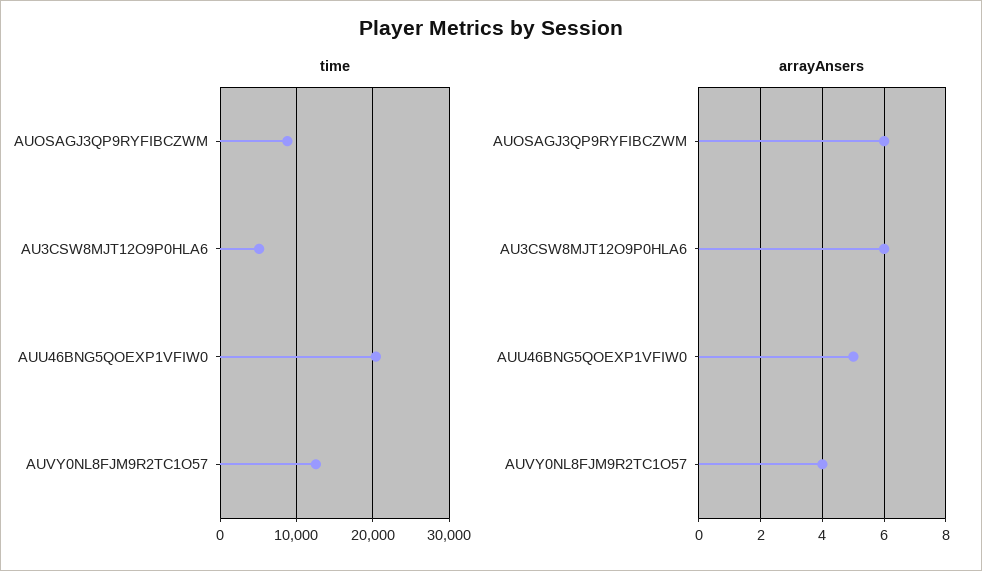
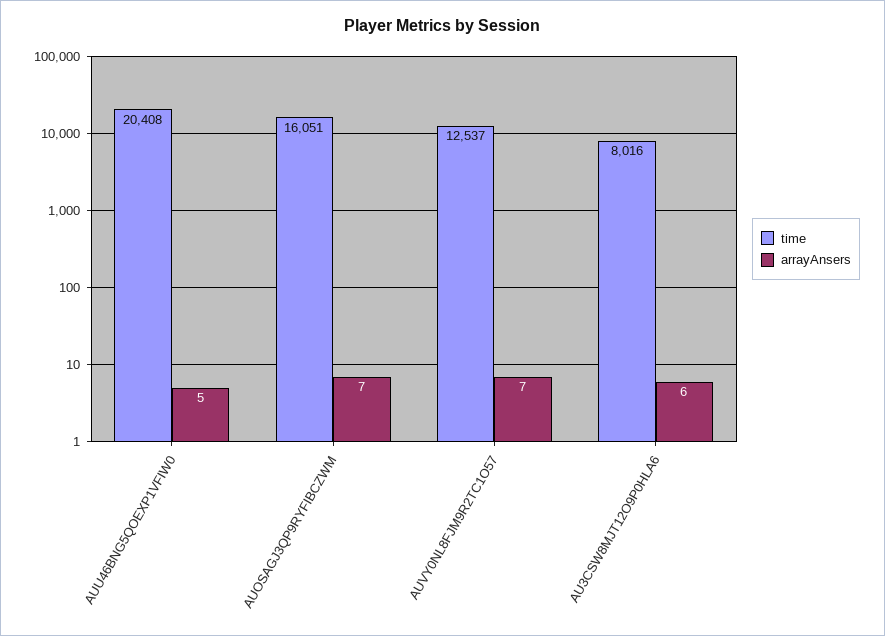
  {
    "time": {
-     "AUOSAGJ3QP9RYFIBCZWM": 9000,
+     "AUOSAGJ3QP9RYFIBCZWM": 16051,
-     "AU3CSW8MJT12O9P0HLA6": 5000,
+     "AU3CSW8MJT12O9P0HLA6": 8016,
      "AUU46BNG5QOEXP1VFIW0": 20408,
      "AUVY0NL8FJM9R2TC1O57": 12537
    },
    "arrayAnsers": {
-     "AUOSAGJ3QP9RYFIBCZWM": 6,
+     "AUOSAGJ3QP9RYFIBCZWM": 7,
      "AU3CSW8MJT12O9P0HLA6": 6,
      "AUU46BNG5QOEXP1VFIW0": 5,
-     "AUVY0NL8FJM9R2TC1O57": 4
+     "AUVY0NL8FJM9R2TC1O57": 7
    }
  }

